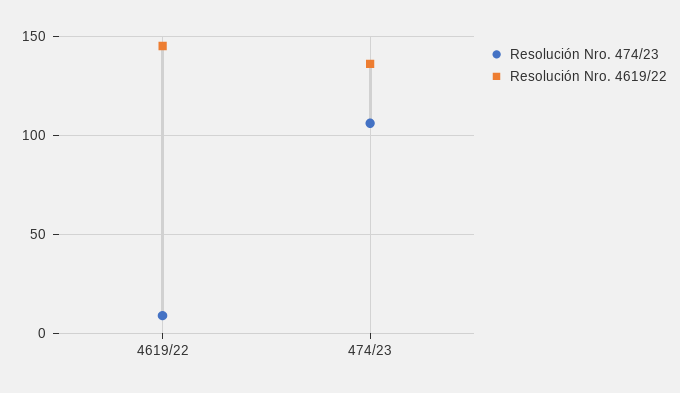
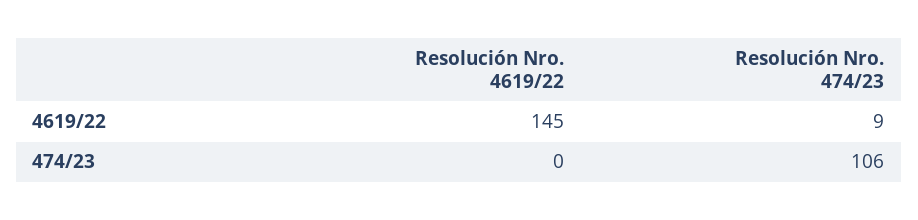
  {
    "Resolución Nro. 474/23": {
      "4619/22": 9,
      "474/23": 106
    },
    "Resolución Nro. 4619/22": {
      "4619/22": 145,
-     "474/23": 135
+     "474/23": 0
    }
  }

